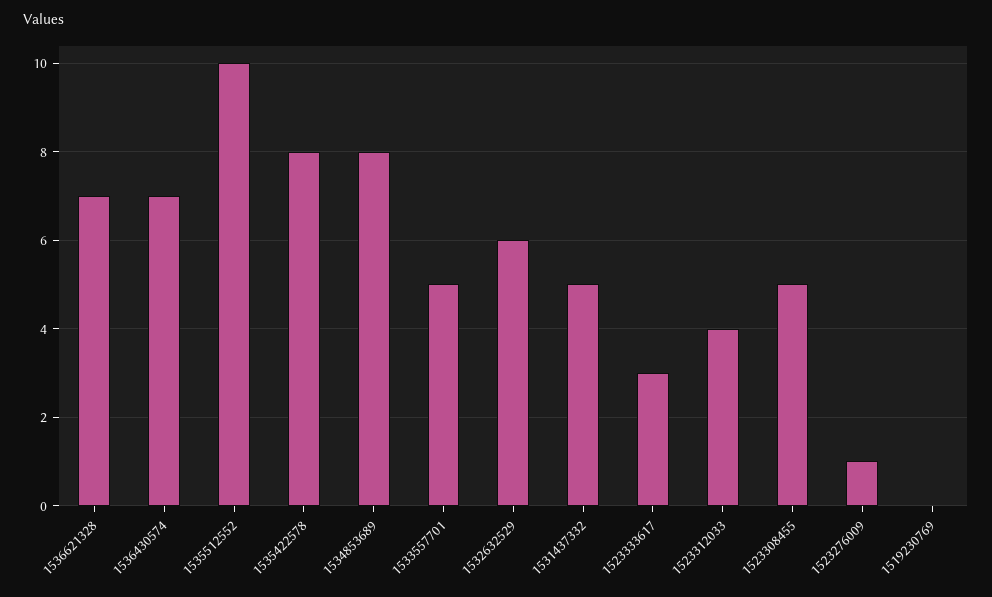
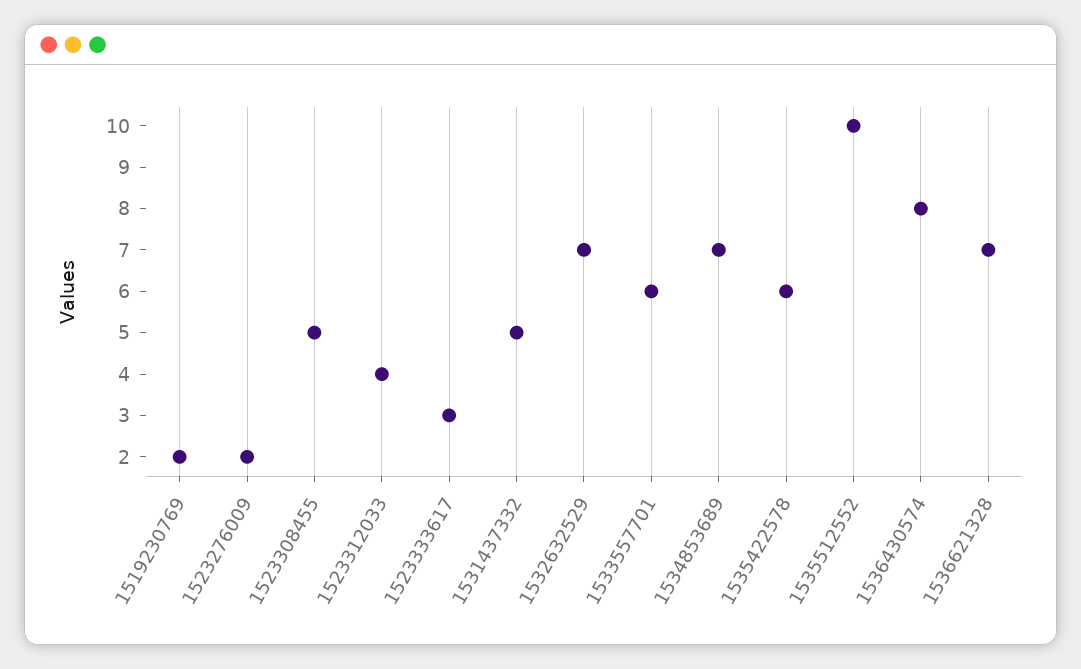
  {
    "1536621328": 7,
-   "1536430574": 7,
+   "1536430574": 8,
    "1535512552": 10,
-   "1535422578": 8,
+   "1535422578": 6,
-   "1534853689": 8,
+   "1534853689": 7,
-   "1533557701": 5,
+   "1533557701": 6,
-   "1532632529": 6,
+   "1532632529": 7,
    "1531437332": 5,
    "1523333617": 3,
    "1523312033": 4,
    "1523308455": 5,
-   "1523276009": 1,
+   "1523276009": 2,
-   "1519230769": 0
+   "1519230769": 2
  }

